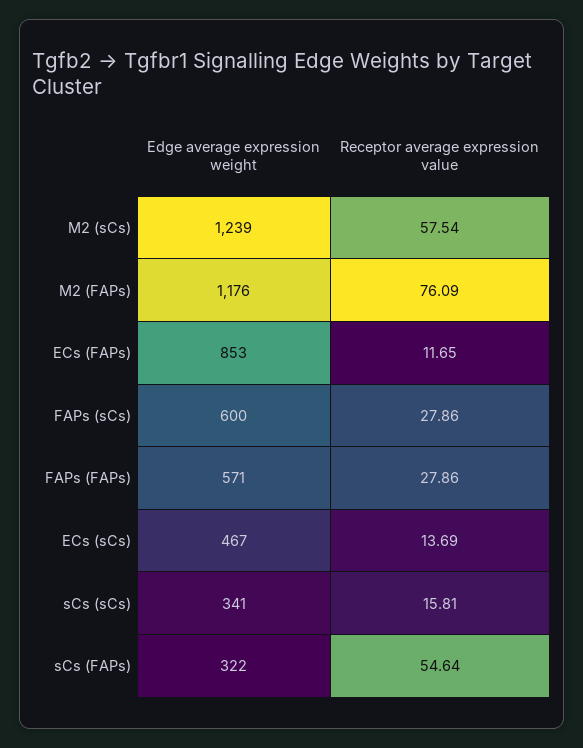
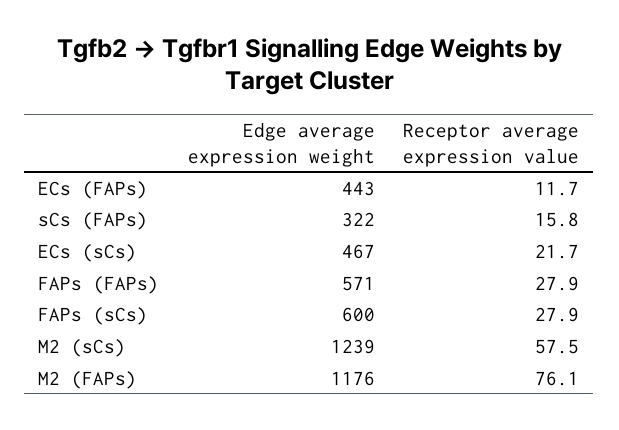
  {
    "Edge average expression weight": {
      "M2 (sCs)": 1239,
      "M2 (FAPs)": 1176,
-     "ECs (FAPs)": 853,
+     "ECs (FAPs)": 443,
      "FAPs (sCs)": 600,
      "FAPs (FAPs)": 571,
      "ECs (sCs)": 467,
-     "sCs (sCs)": 341,
      "sCs (FAPs)": 322
    },
    "Receptor average expression value": {
      "M2 (sCs)": 57.54,
      "M2 (FAPs)": 76.09,
      "ECs (FAPs)": 11.65,
      "FAPs (sCs)": 27.86,
      "FAPs (FAPs)": 27.86,
-     "ECs (sCs)": 13.69,
+     "ECs (sCs)": 21.7,
-     "sCs (sCs)": 15.81,
-     "sCs (FAPs)": 54.64
+     "sCs (FAPs)": 15.8
    }
  }

